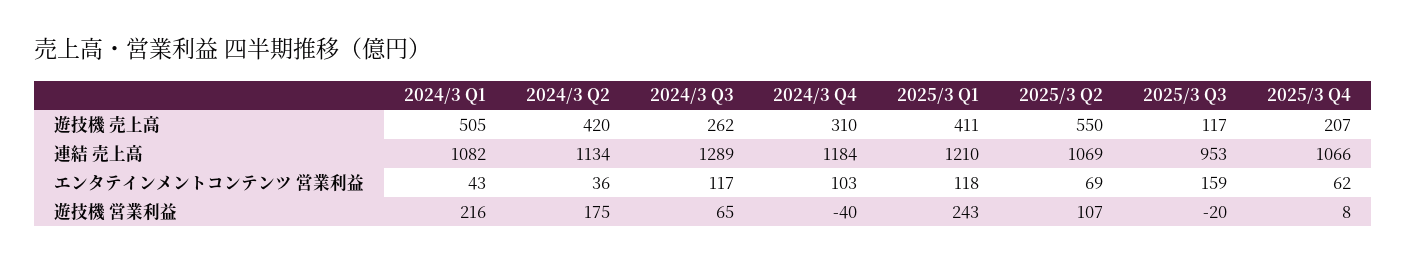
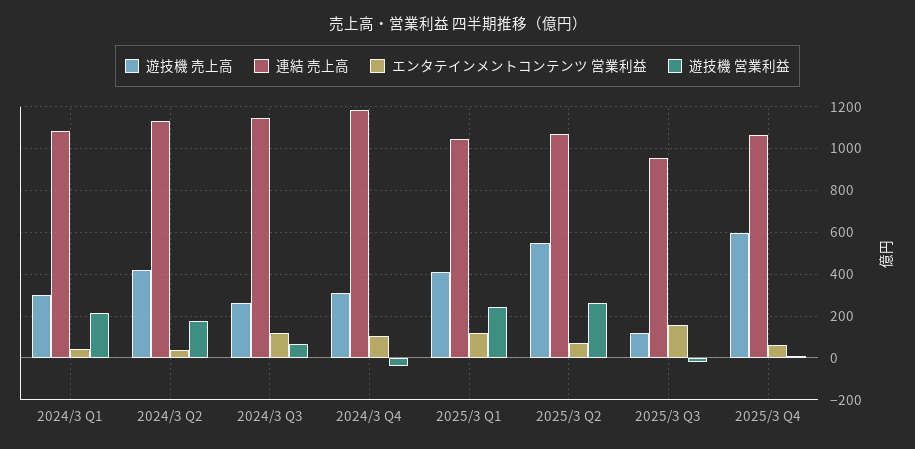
  {
    "遊技機 売上高": {
-     "2024/3 Q1": 505,
+     "2024/3 Q1": 300,
      "2024/3 Q2": 420,
      "2024/3 Q3": 262,
      "2024/3 Q4": 310,
      "2025/3 Q1": 411,
      "2025/3 Q2": 550,
      "2025/3 Q3": 117,
-     "2025/3 Q4": 207
+     "2025/3 Q4": 600
    },
    "連結 売上高": {
      "2024/3 Q1": 1082,
      "2024/3 Q2": 1134,
-     "2024/3 Q3": 1289,
+     "2024/3 Q3": 1150,
      "2024/3 Q4": 1184,
-     "2025/3 Q1": 1210,
+     "2025/3 Q1": 1050,
      "2025/3 Q2": 1069,
      "2025/3 Q3": 953,
      "2025/3 Q4": 1066
    },
    "エンタテインメントコンテンツ 営業利益": {
      "2024/3 Q1": 43,
      "2024/3 Q2": 36,
      "2024/3 Q3": 117,
      "2024/3 Q4": 103,
      "2025/3 Q1": 118,
      "2025/3 Q2": 69,
      "2025/3 Q3": 159,
      "2025/3 Q4": 62
    },
    "遊技機 営業利益": {
      "2024/3 Q1": 216,
      "2024/3 Q2": 175,
      "2024/3 Q3": 65,
      "2024/3 Q4": -40,
      "2025/3 Q1": 243,
-     "2025/3 Q2": 107,
+     "2025/3 Q2": 250,
      "2025/3 Q3": -20,
      "2025/3 Q4": 8
    }
  }

